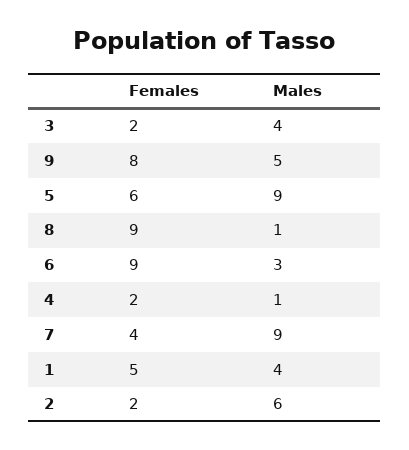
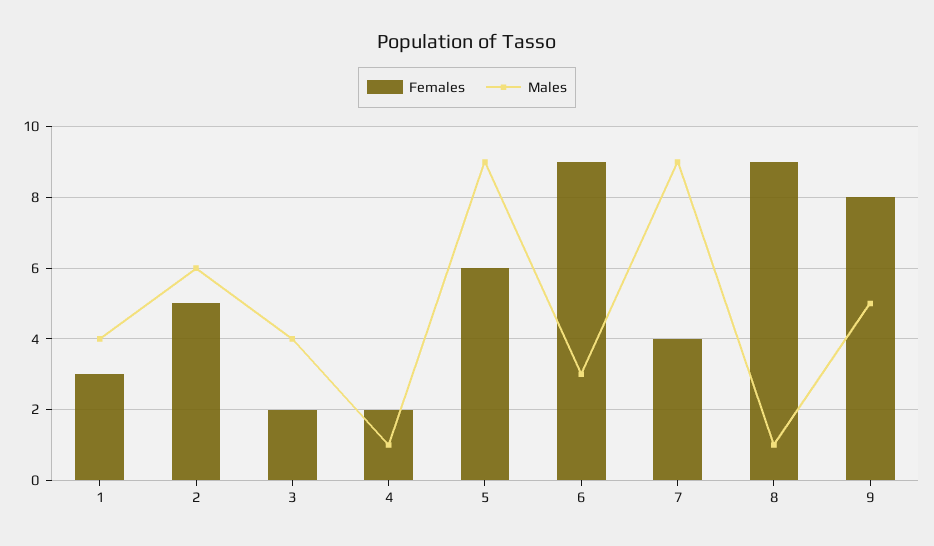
  {
    "Females": {
      "3": 2,
      "9": 8,
      "5": 6,
      "8": 9,
      "6": 9,
      "4": 2,
      "7": 4,
-     "1": 5,
+     "1": 3,
-     "2": 2
+     "2": 5
    },
    "Males": {
      "3": 4,
      "9": 5,
      "5": 9,
      "8": 1,
      "6": 3,
      "4": 1,
      "7": 9,
      "1": 4,
      "2": 6
    }
  }

